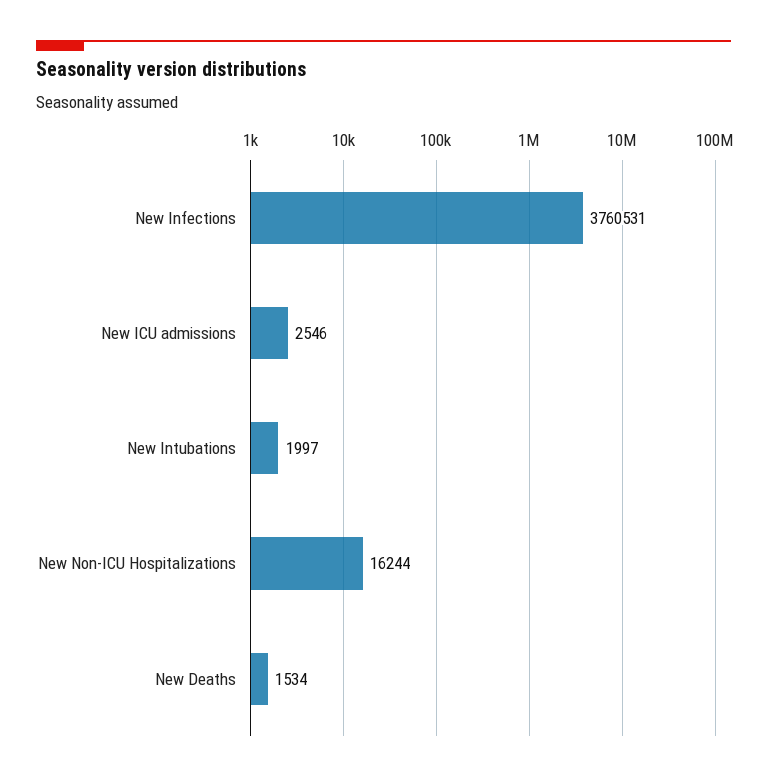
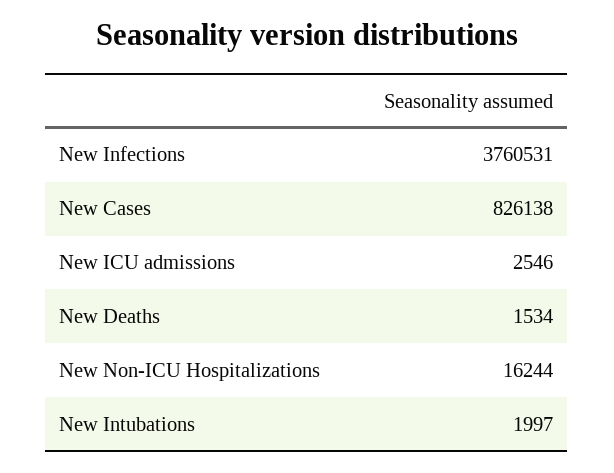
  {
    "New Infections": 3760531,
    "New ICU admissions": 2546,
    "New Intubations": 1997,
    "New Non-ICU Hospitalizations": 16244,
-   "New Deaths": 1534
+   "New Deaths": 1534,
+   "New Cases": 826138
  }

